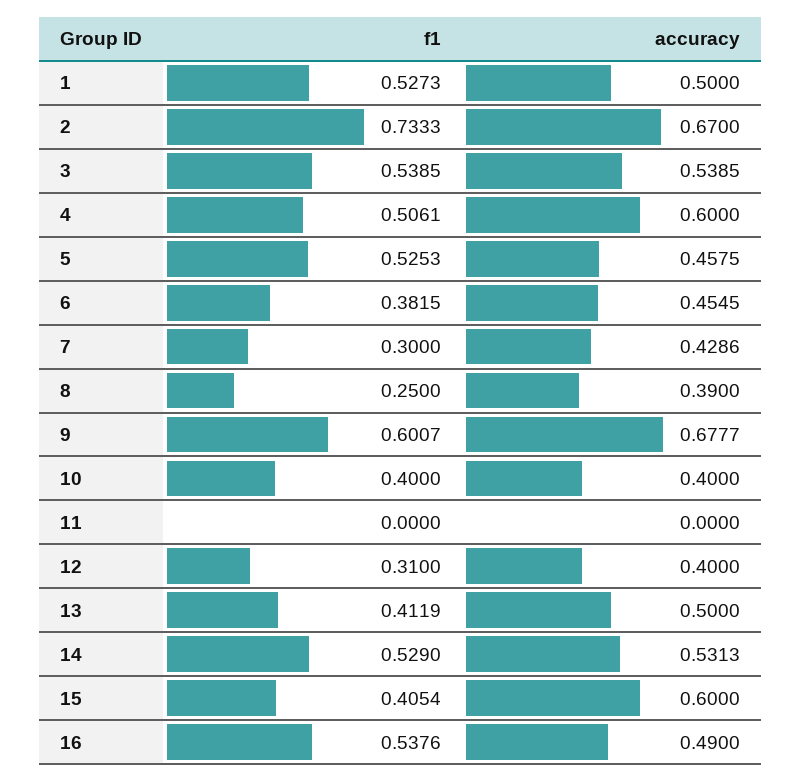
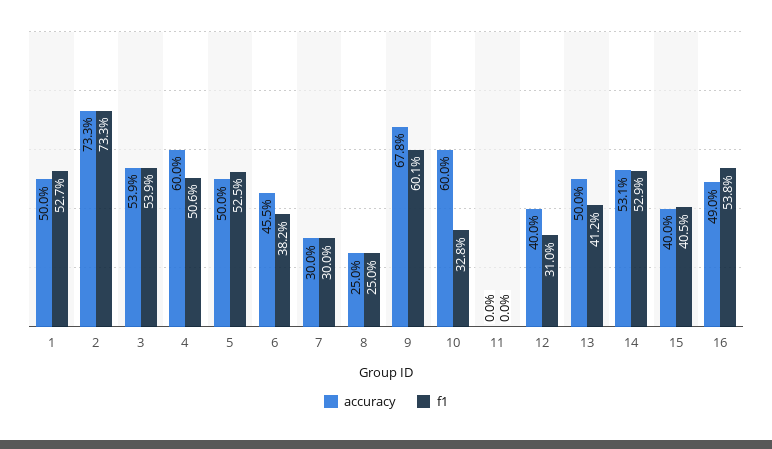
  {
    "f1": {
      "1": 0.5273,
      "2": 0.7333,
      "3": 0.5385,
      "4": 0.5061,
      "5": 0.5253,
      "6": 0.3815,
      "7": 0.3,
      "8": 0.25,
      "9": 0.6007,
-     "10": 0.4,
+     "10": 0.328,
      "11": 0,
      "12": 0.31,
      "13": 0.4119,
      "14": 0.529,
      "15": 0.4054,
      "16": 0.5376
    },
    "accuracy": {
      "1": 0.5,
-     "2": 0.67,
+     "2": 0.733,
      "3": 0.5385,
      "4": 0.6,
-     "5": 0.4575,
+     "5": 0.5,
      "6": 0.4545,
-     "7": 0.4286,
+     "7": 0.3,
-     "8": 0.39,
+     "8": 0.25,
      "9": 0.6777,
-     "10": 0.4,
+     "10": 0.6,
      "11": 0,
      "12": 0.4,
      "13": 0.5,
      "14": 0.5313,
-     "15": 0.6,
+     "15": 0.4,
      "16": 0.49
    }
  }

